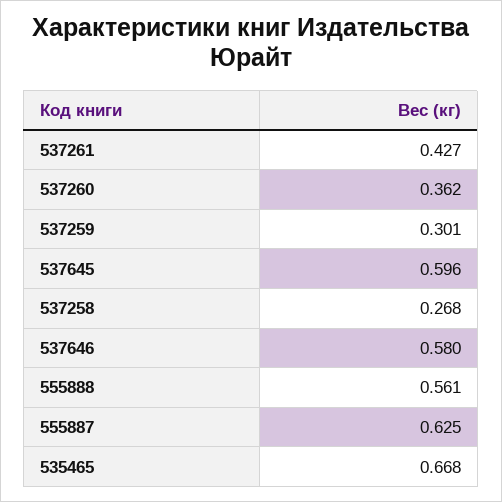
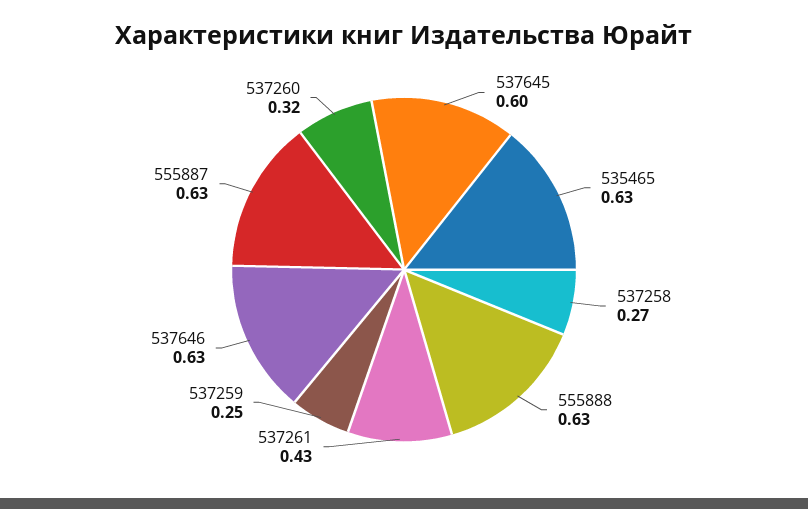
  {
    "537261": 0.427,
-   "537260": 0.362,
+   "537260": 0.32,
-   "537259": 0.301,
+   "537259": 0.25,
    "537645": 0.596,
    "537258": 0.268,
-   "537646": 0.58,
+   "537646": 0.63,
-   "555888": 0.561,
+   "555888": 0.63,
    "555887": 0.625,
-   "535465": 0.668
+   "535465": 0.63
  }

